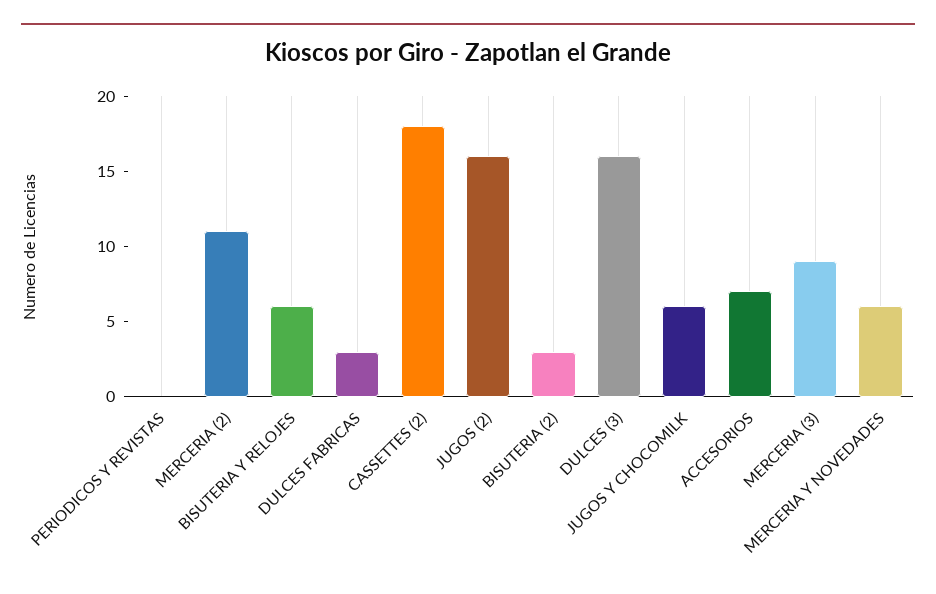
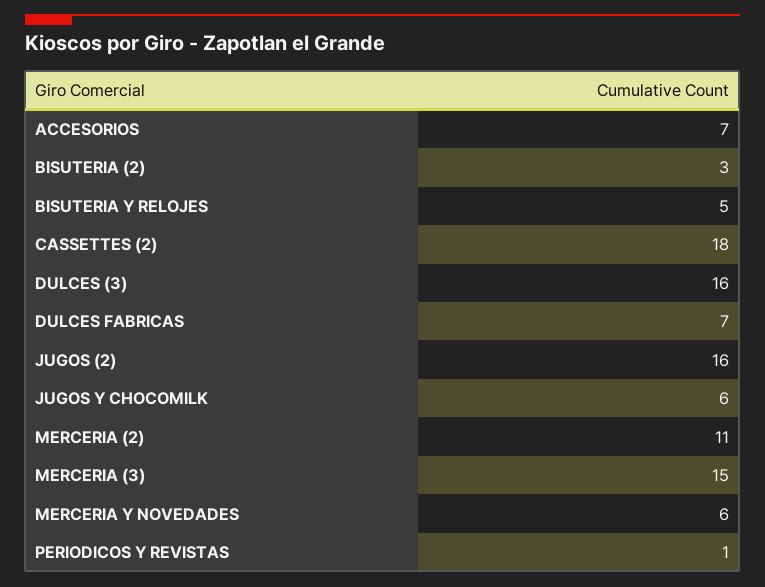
  {
-   "PERIODICOS Y REVISTAS": 0,
+   "PERIODICOS Y REVISTAS": 1,
    "MERCERIA (2)": 11,
-   "BISUTERIA Y RELOJES": 6,
+   "BISUTERIA Y RELOJES": 5,
-   "DULCES FABRICAS": 3,
+   "DULCES FABRICAS": 7,
    "CASSETTES (2)": 18,
    "JUGOS (2)": 16,
    "BISUTERIA (2)": 3,
    "DULCES (3)": 16,
    "JUGOS Y CHOCOMILK": 6,
    "ACCESORIOS": 7,
-   "MERCERIA (3)": 9,
+   "MERCERIA (3)": 15,
    "MERCERIA Y NOVEDADES": 6
  }

